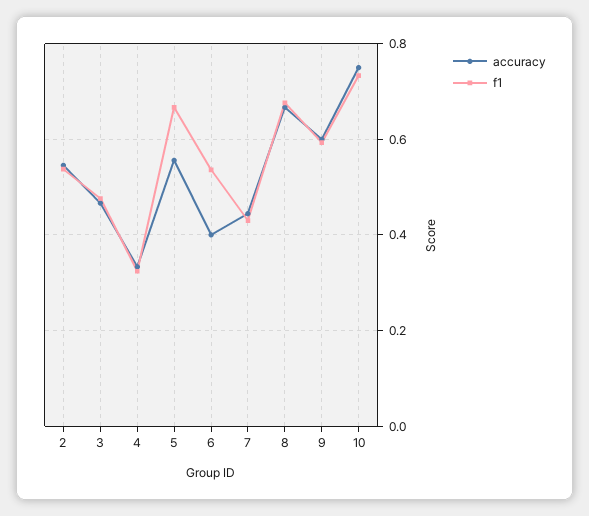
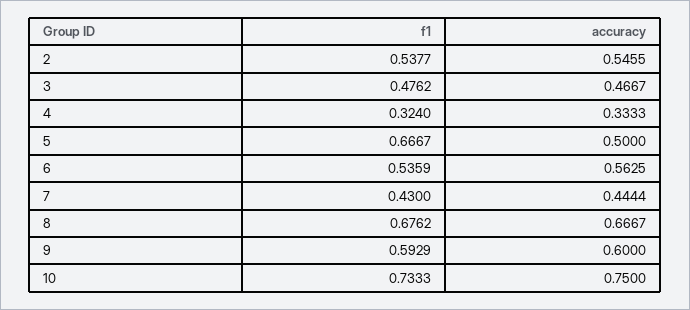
  {
    "accuracy": {
      "2": 0.5455,
      "3": 0.4667,
      "4": 0.3333,
-     "5": 0.56,
+     "5": 0.5,
-     "6": 0.4,
+     "6": 0.5625,
      "7": 0.4444,
      "8": 0.6667,
      "9": 0.6,
      "10": 0.75
    },
    "f1": {
      "2": 0.5377,
      "3": 0.4762,
      "4": 0.324,
      "5": 0.6667,
      "6": 0.5359,
      "7": 0.43,
      "8": 0.6762,
      "9": 0.5929,
      "10": 0.7333
    }
  }

